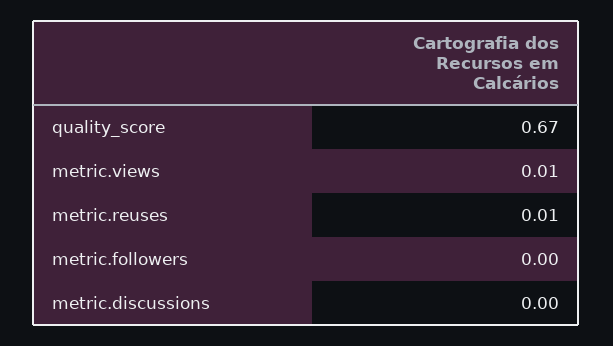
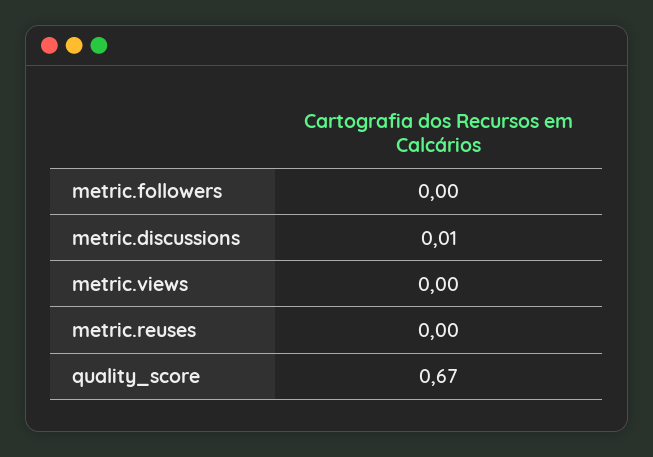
  {
    "quality_score": 0.67,
-   "metric.views": 0.01,
+   "metric.views": 0,
-   "metric.reuses": 0.01,
+   "metric.reuses": 0,
    "metric.followers": 0,
-   "metric.discussions": 0
+   "metric.discussions": 0.01
  }

